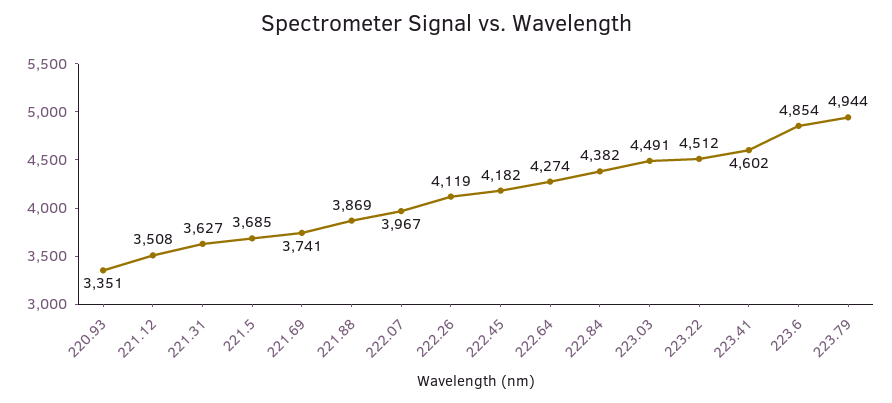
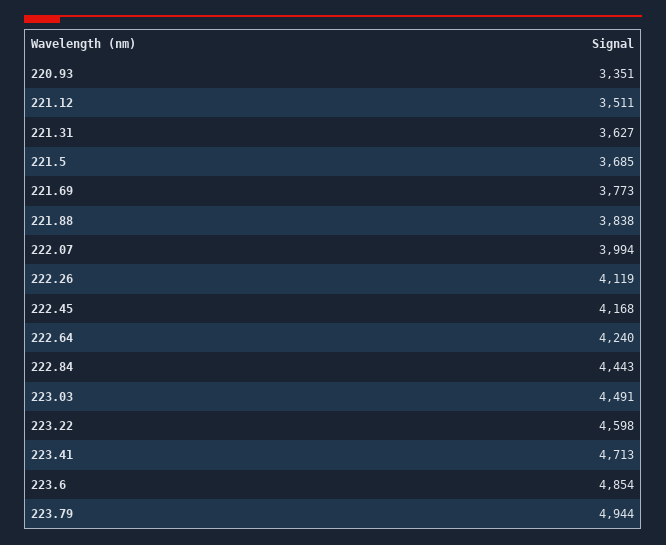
  {
    "220.93": 3351,
-   "221.12": 3508,
+   "221.12": 3511,
    "221.31": 3627,
    "221.5": 3685,
-   "221.69": 3741,
+   "221.69": 3773,
-   "221.88": 3869,
+   "221.88": 3838,
-   "222.07": 3967,
+   "222.07": 3994,
    "222.26": 4119,
-   "222.45": 4182,
+   "222.45": 4168,
-   "222.64": 4274,
+   "222.64": 4240,
-   "222.84": 4382,
+   "222.84": 4443,
    "223.03": 4491,
-   "223.22": 4512,
+   "223.22": 4598,
-   "223.41": 4602,
+   "223.41": 4713,
    "223.6": 4854,
    "223.79": 4944
  }

